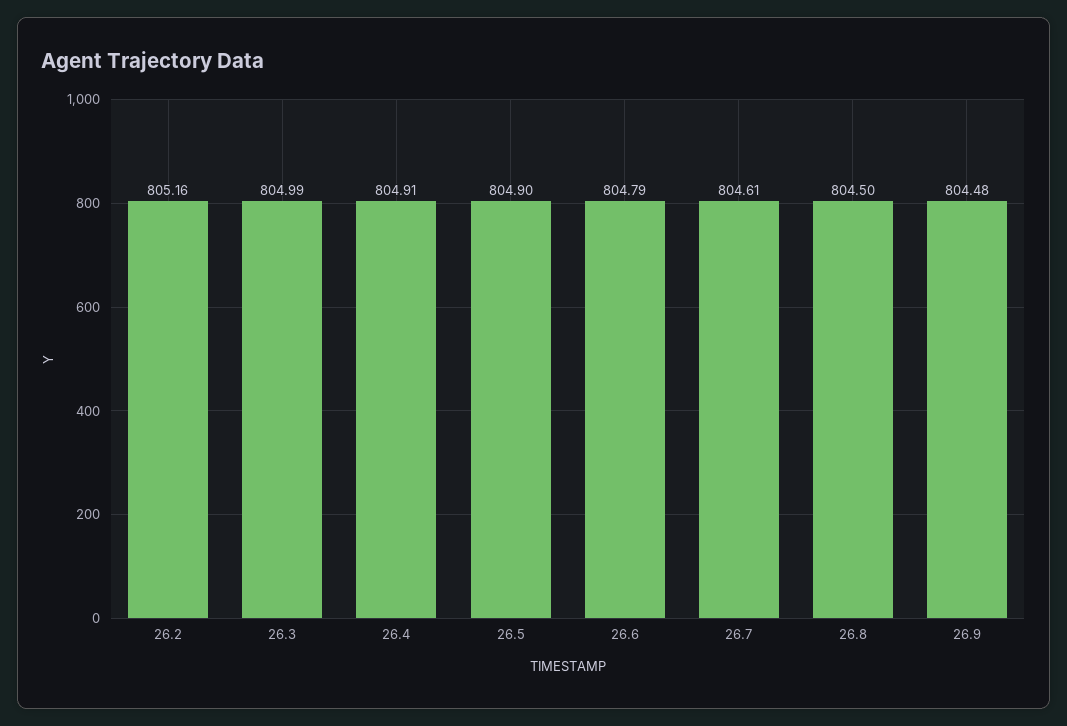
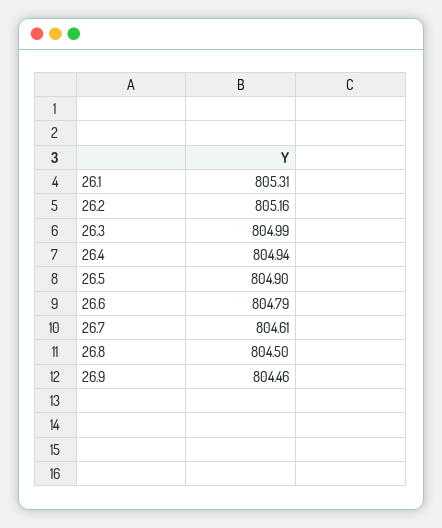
  {
    "26.2": 805.16,
    "26.3": 804.99,
-   "26.4": 804.91,
+   "26.4": 804.94,
    "26.5": 804.9,
    "26.6": 804.79,
    "26.7": 804.61,
    "26.8": 804.5,
-   "26.9": 804.48
+   "26.9": 804.46,
+   "26.1": 805.31
  }

